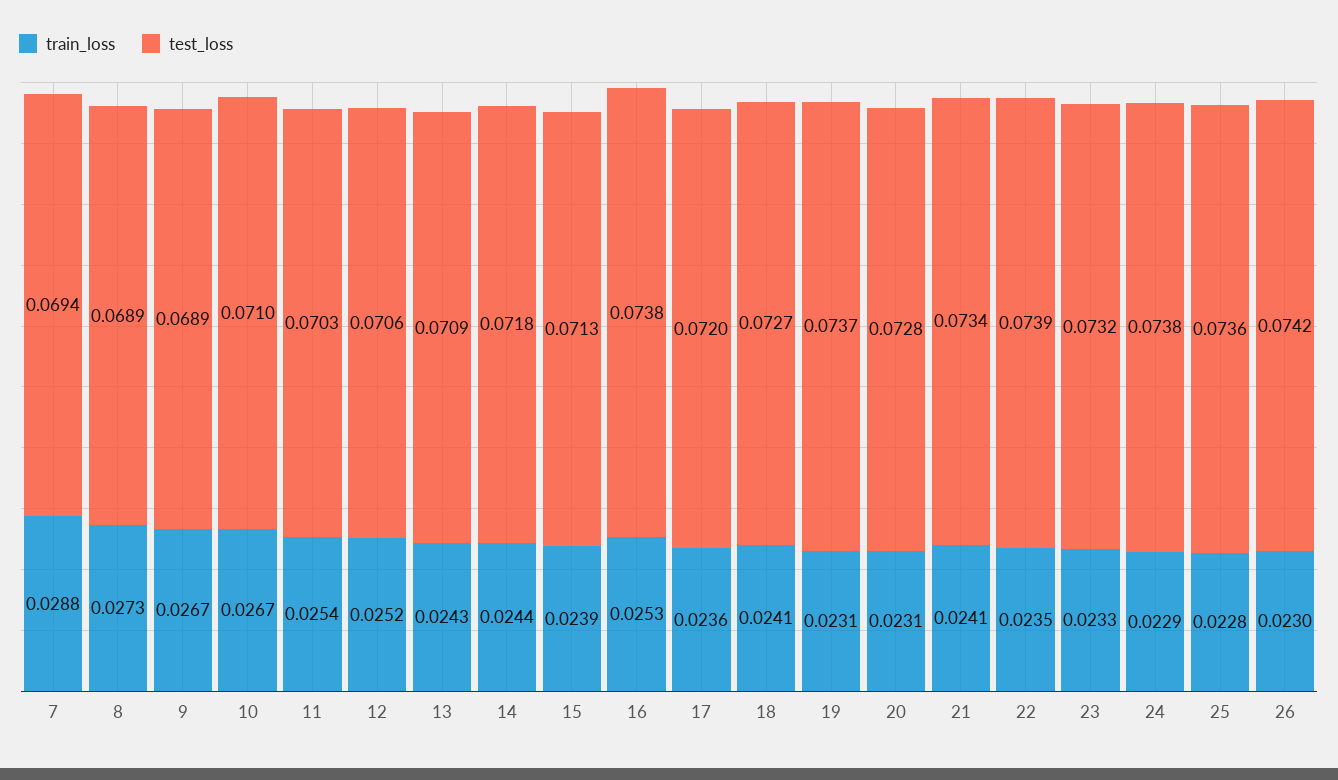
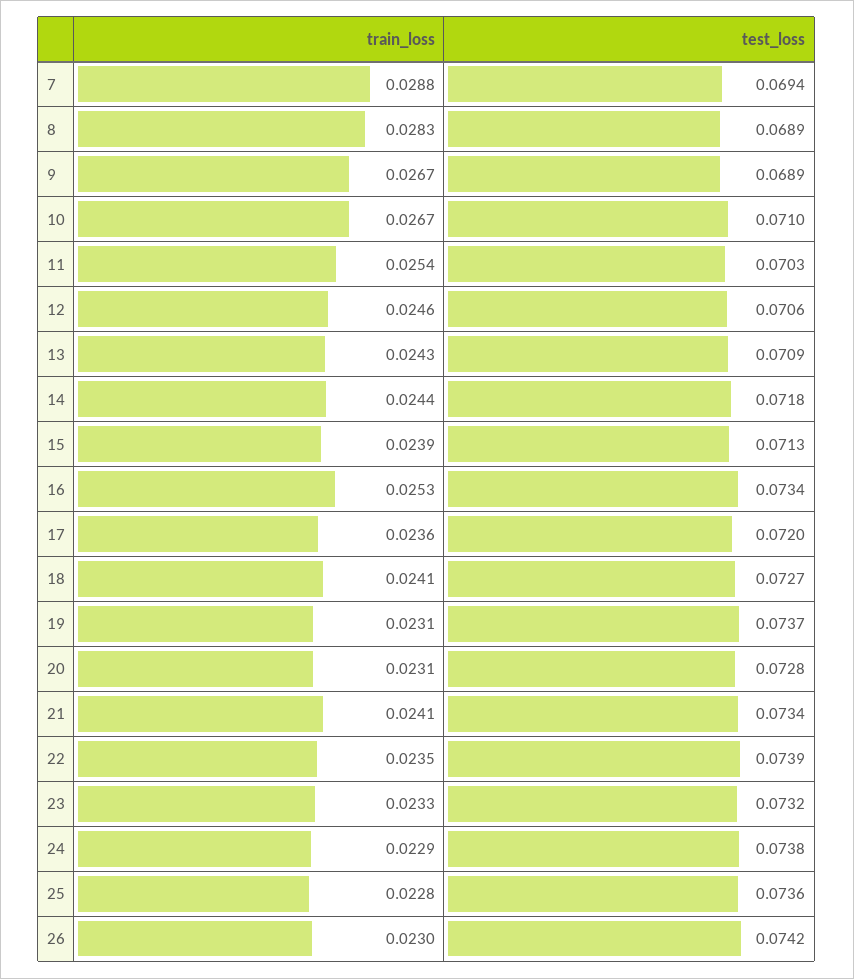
  {
    "train_loss": {
      "7": 0.0288,
-     "8": 0.0273,
+     "8": 0.0283,
      "9": 0.0267,
      "10": 0.0267,
      "11": 0.0254,
-     "12": 0.0252,
+     "12": 0.0246,
      "13": 0.0243,
      "14": 0.0244,
      "15": 0.0239,
      "16": 0.0253,
      "17": 0.0236,
      "18": 0.0241,
      "19": 0.0231,
      "20": 0.0231,
      "21": 0.0241,
      "22": 0.0235,
      "23": 0.0233,
      "24": 0.0229,
      "25": 0.0228,
      "26": 0.023
    },
    "test_loss": {
      "7": 0.0694,
      "8": 0.0689,
      "9": 0.0689,
      "10": 0.071,
      "11": 0.0703,
      "12": 0.0706,
      "13": 0.0709,
      "14": 0.0718,
      "15": 0.0713,
-     "16": 0.0738,
+     "16": 0.0734,
      "17": 0.072,
      "18": 0.0727,
      "19": 0.0737,
      "20": 0.0728,
      "21": 0.0734,
      "22": 0.0739,
      "23": 0.0732,
      "24": 0.0738,
      "25": 0.0736,
      "26": 0.0742
    }
  }

